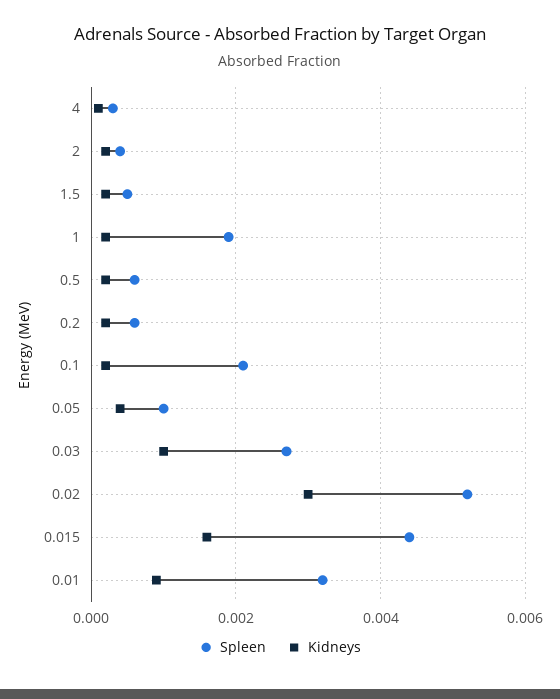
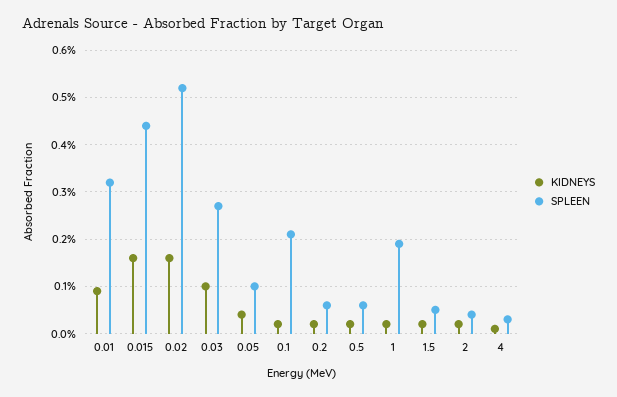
  {
    "Spleen": {
      "4": 0.0005,
      "2": 0.0005,
      "1.5": 0.0005,
      "1": 0.002,
      "0.5": 0.0005,
      "0.2": 0.0005,
      "0.1": 0.002,
      "0.05": 0.001,
      "0.03": 0.0025,
      "0.02": 0.005,
      "0.015": 0.0045,
      "0.01": 0.003
    },
    "Kidneys": {
      "4": 0,
      "2": 0,
      "1.5": 0,
      "1": 0,
      "0.5": 0,
      "0.2": 0,
      "0.1": 0,
      "0.05": 0.0005,
      "0.03": 0.001,
-     "0.02": 0.003,
+     "0.02": 0.0015,
      "0.015": 0.0015,
      "0.01": 0.001
    }
  }

